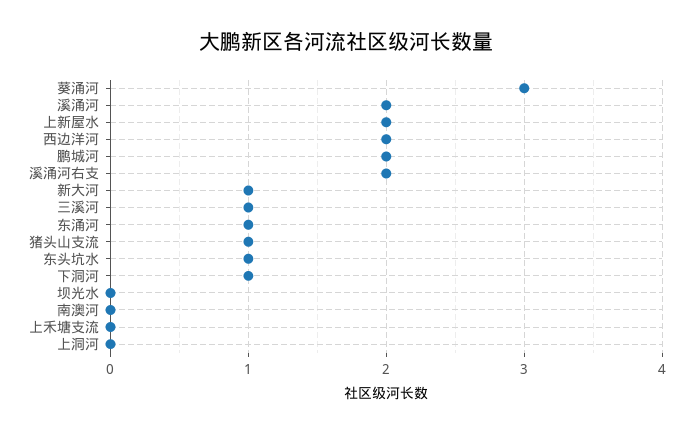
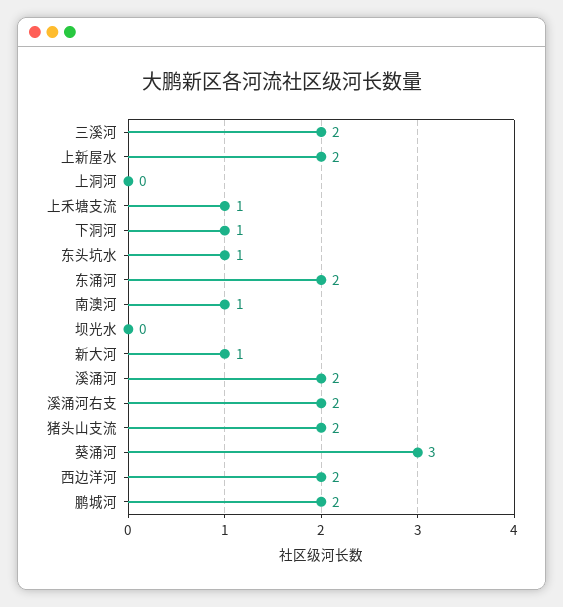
  {
    "葵涌河": 3,
    "溪涌河": 2,
    "上新屋水": 2,
    "西边洋河": 2,
    "鹏城河": 2,
    "溪涌河右支": 2,
    "新大河": 1,
-   "三溪河": 1,
+   "三溪河": 2,
-   "东涌河": 1,
+   "东涌河": 2,
-   "猪头山支流": 1,
+   "猪头山支流": 2,
    "东头坑水": 1,
    "下洞河": 1,
    "坝光水": 0,
-   "南澳河": 0,
+   "南澳河": 1,
-   "上禾塘支流": 0,
+   "上禾塘支流": 1,
    "上洞河": 0
  }

